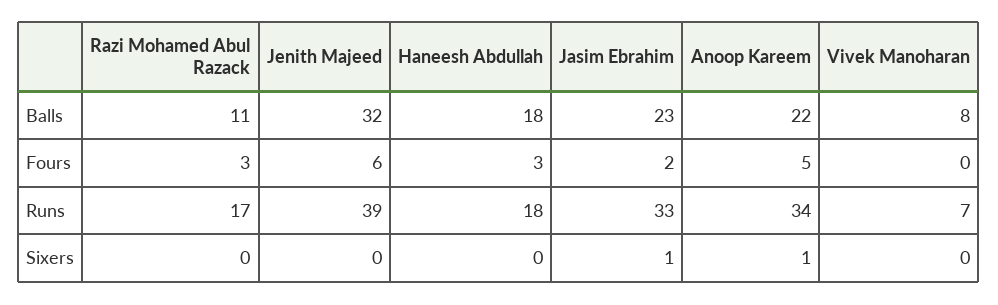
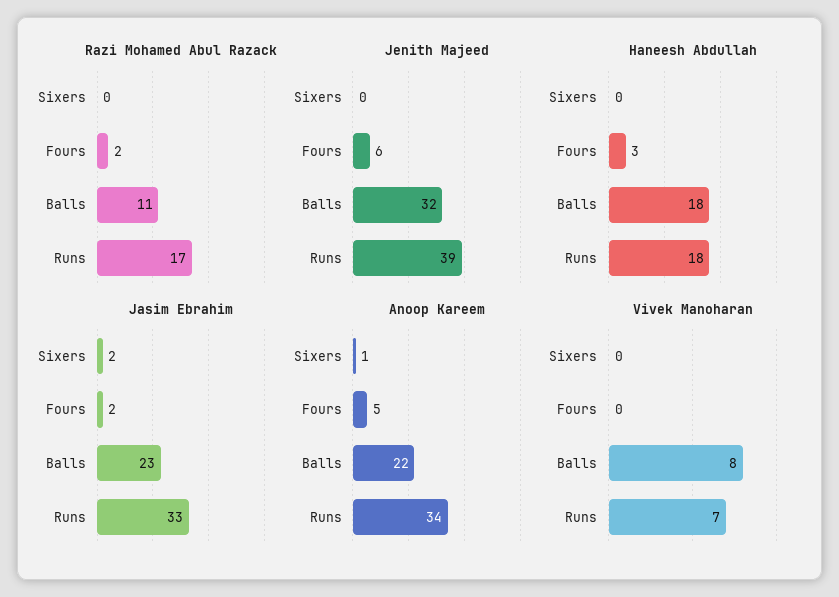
  {
    "Razi Mohamed Abul Razack": {
      "Balls": 11,
-     "Fours": 3,
+     "Fours": 2,
      "Runs": 17,
      "Sixers": 0
    },
    "Jenith Majeed": {
      "Balls": 32,
      "Fours": 6,
      "Runs": 39,
      "Sixers": 0
    },
    "Haneesh Abdullah": {
      "Balls": 18,
      "Fours": 3,
      "Runs": 18,
      "Sixers": 0
    },
    "Jasim Ebrahim": {
      "Balls": 23,
      "Fours": 2,
      "Runs": 33,
-     "Sixers": 1
+     "Sixers": 2
    },
    "Anoop Kareem": {
      "Balls": 22,
      "Fours": 5,
      "Runs": 34,
      "Sixers": 1
    },
    "Vivek Manoharan": {
      "Balls": 8,
      "Fours": 0,
      "Runs": 7,
      "Sixers": 0
    }
  }

